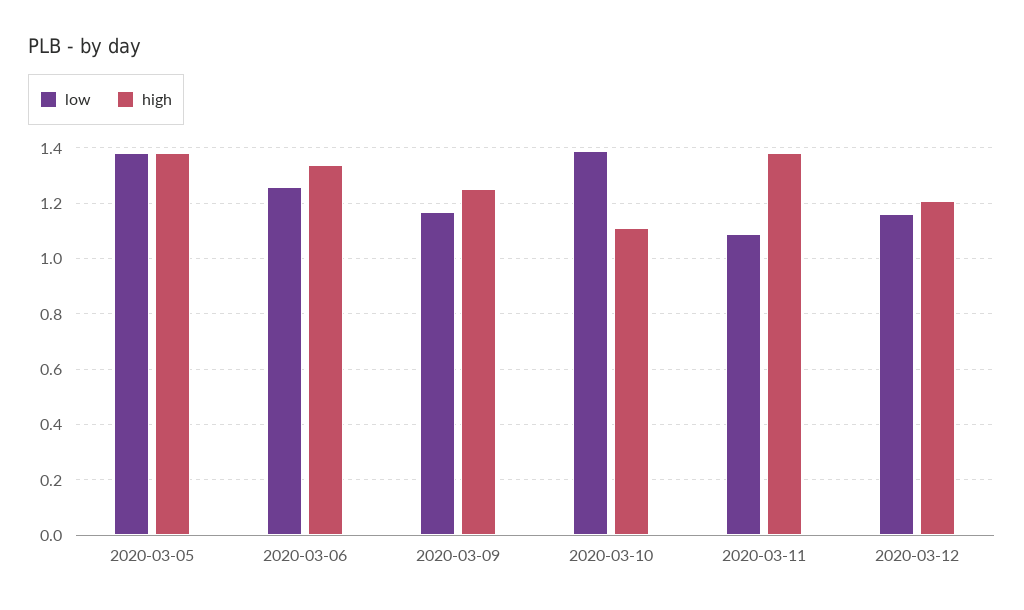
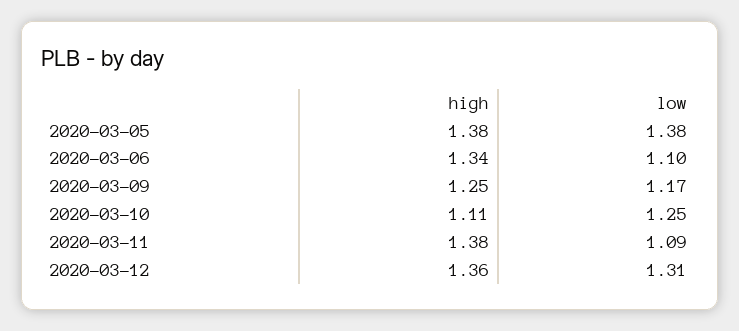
  {
    "low": {
      "2020-03-05": 1.38,
-     "2020-03-06": 1.25,
+     "2020-03-06": 1.1,
      "2020-03-09": 1.17,
-     "2020-03-10": 1.4,
+     "2020-03-10": 1.25,
      "2020-03-11": 1.09,
-     "2020-03-12": 1.15
+     "2020-03-12": 1.31
    },
    "high": {
      "2020-03-05": 1.38,
      "2020-03-06": 1.34,
      "2020-03-09": 1.25,
      "2020-03-10": 1.11,
      "2020-03-11": 1.38,
-     "2020-03-12": 1.2
+     "2020-03-12": 1.36
    }
  }

